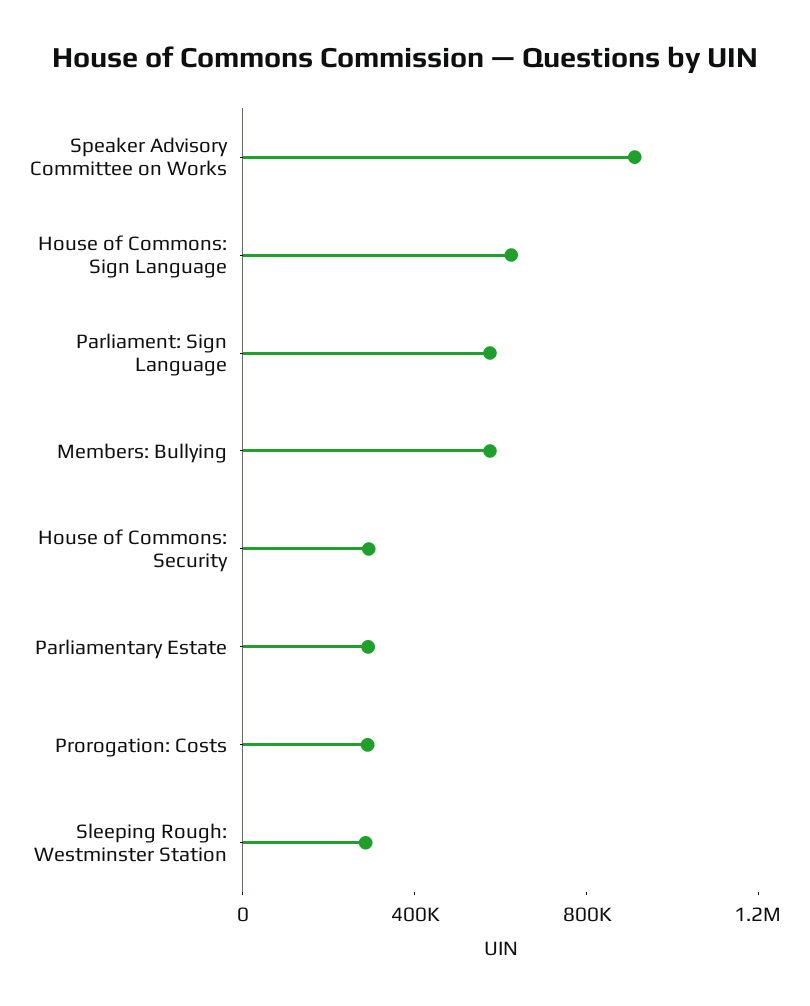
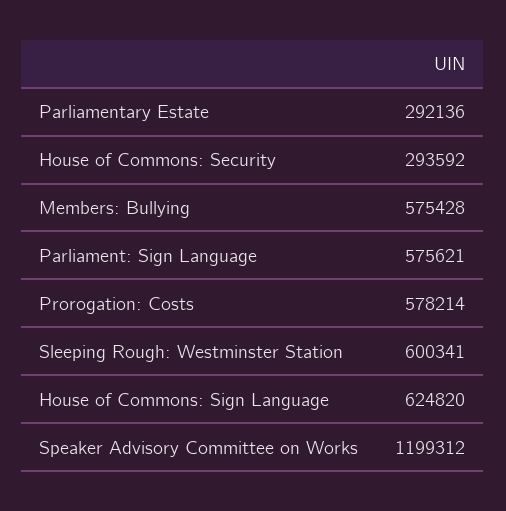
  {
-   "Speaker Advisory Committee on Works": 900000,
+   "Speaker Advisory Committee on Works": 1199312,
    "House of Commons: Sign Language": 624820,
    "Parliament: Sign Language": 575621,
    "Members: Bullying": 575428,
    "House of Commons: Security": 293592,
    "Parliamentary Estate": 292136,
-   "Prorogation: Costs": 300000,
+   "Prorogation: Costs": 578214,
-   "Sleeping Rough: Westminster Station": 300000
+   "Sleeping Rough: Westminster Station": 600341
  }

